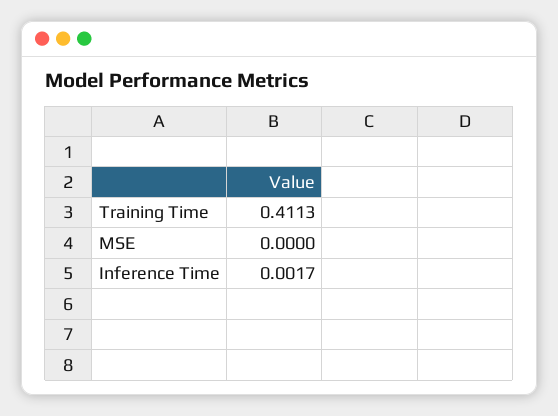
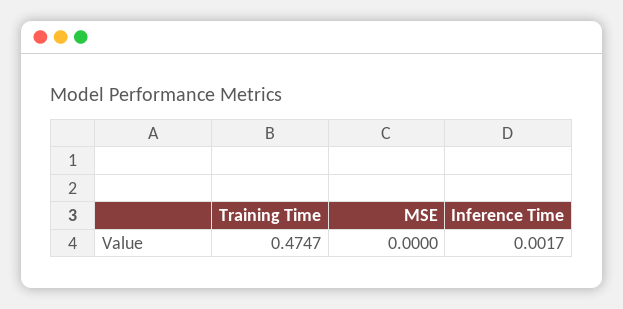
  {
-   "Training Time": 0.4113,
+   "Training Time": 0.4747,
    "MSE": 0,
    "Inference Time": 0.0017
  }

